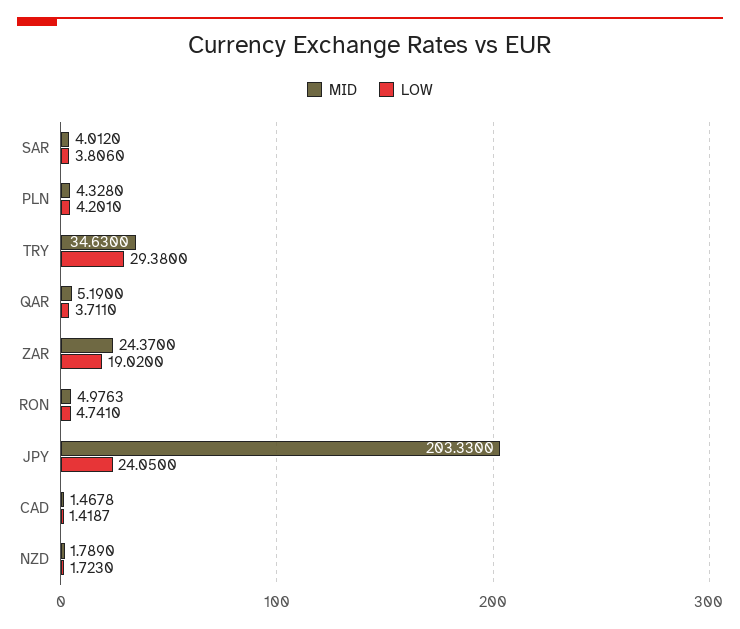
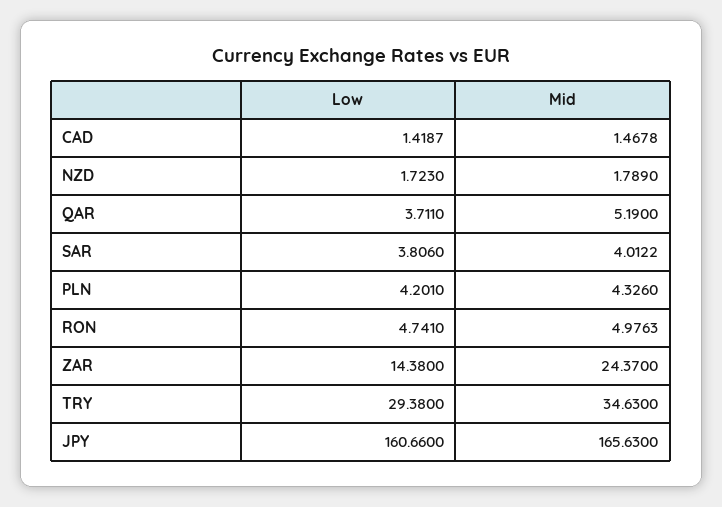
  {
    "MID": {
-     "SAR": 4.012,
+     "SAR": 4.0122,
-     "PLN": 4.328,
+     "PLN": 4.326,
      "TRY": 34.63,
      "QAR": 5.19,
      "ZAR": 24.37,
      "RON": 4.9763,
-     "JPY": 203.33,
+     "JPY": 165.63,
      "CAD": 1.4678,
      "NZD": 1.789
    },
    "LOW": {
      "SAR": 3.806,
      "PLN": 4.201,
      "TRY": 29.38,
      "QAR": 3.711,
-     "ZAR": 19.02,
+     "ZAR": 14.38,
      "RON": 4.741,
-     "JPY": 24.05,
+     "JPY": 160.66,
      "CAD": 1.4187,
      "NZD": 1.723
    }
  }

